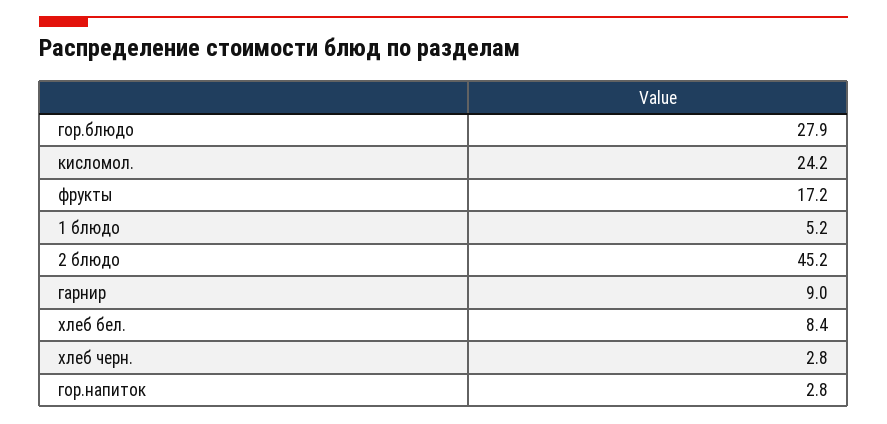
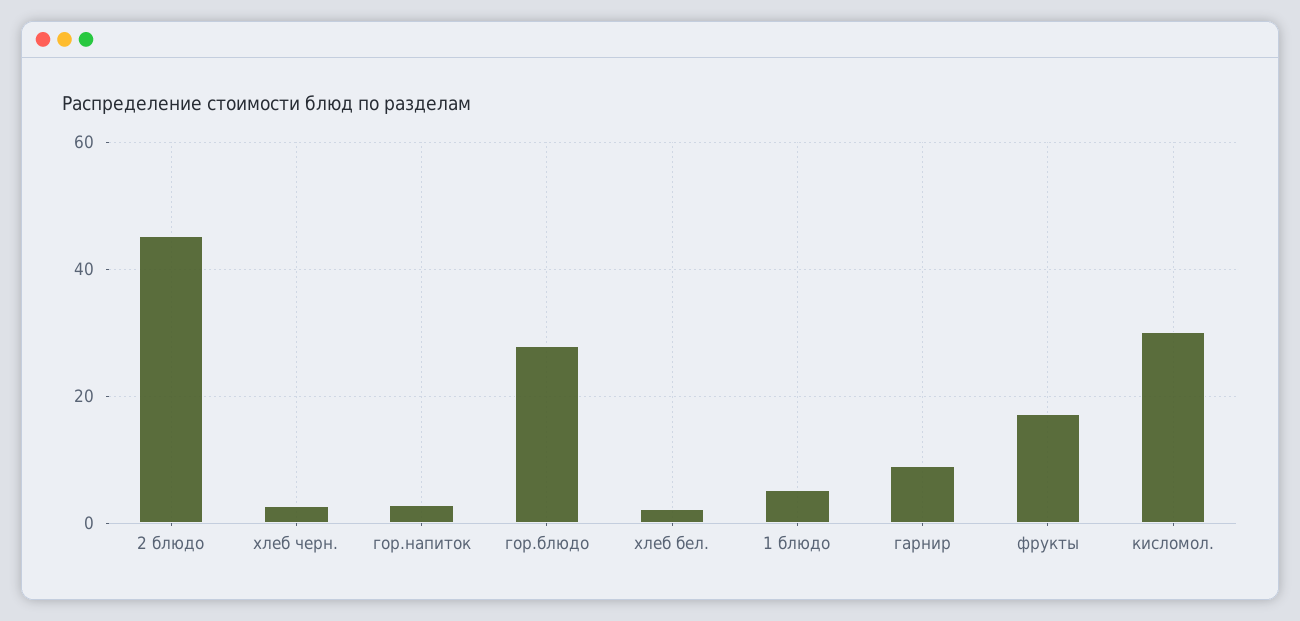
  {
    "гор.блюдо": 27.9,
-   "кисломол.": 24.2,
+   "кисломол.": 30,
    "фрукты": 17.2,
    "1 блюдо": 5.2,
    "2 блюдо": 45.2,
    "гарнир": 9,
-   "хлеб бел.": 8.4,
+   "хлеб бел.": 2,
    "хлеб черн.": 2.8,
    "гор.напиток": 2.8
  }

